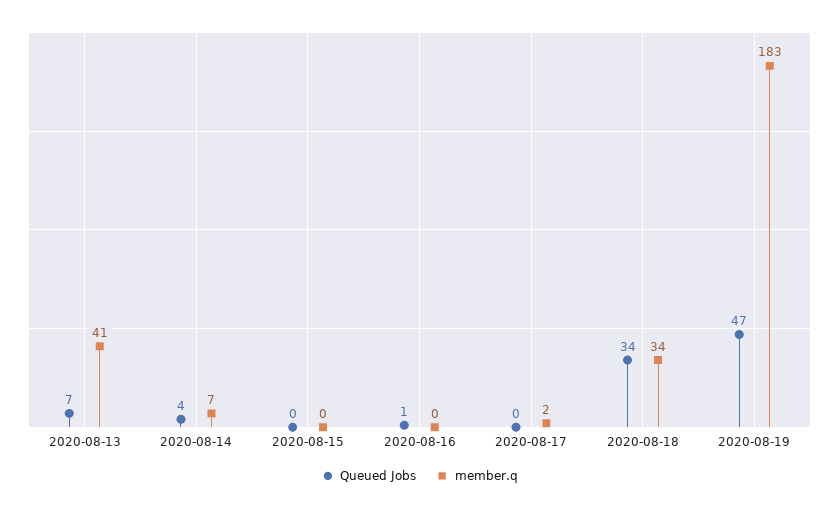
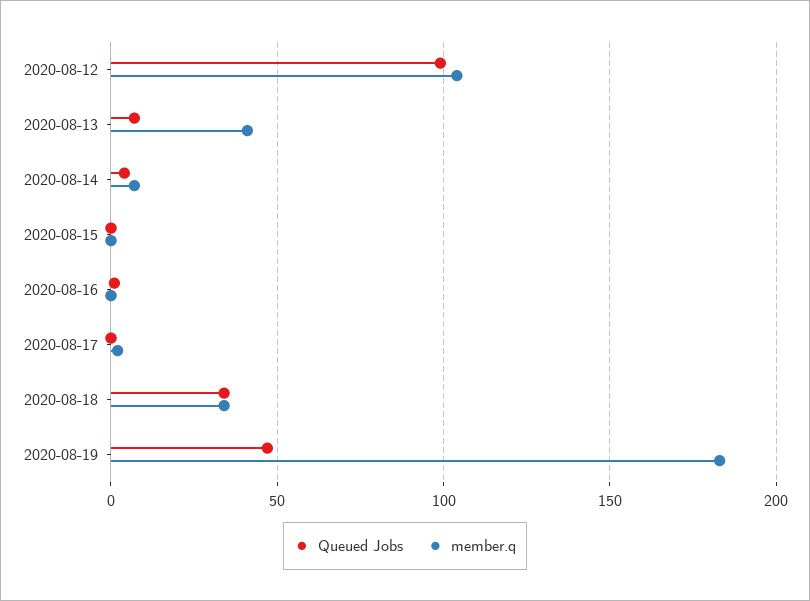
  {
    "Queued Jobs": {
      "2020-08-13": 7,
      "2020-08-14": 4,
      "2020-08-15": 0,
      "2020-08-16": 1,
      "2020-08-17": 0,
      "2020-08-18": 34,
-     "2020-08-19": 47
+     "2020-08-19": 47,
+     "2020-08-12": 100
    },
    "member.q": {
      "2020-08-13": 41,
      "2020-08-14": 7,
      "2020-08-15": 0,
      "2020-08-16": 0,
      "2020-08-17": 2,
      "2020-08-18": 34,
-     "2020-08-19": 183
+     "2020-08-19": 183,
+     "2020-08-12": 105
    }
  }

